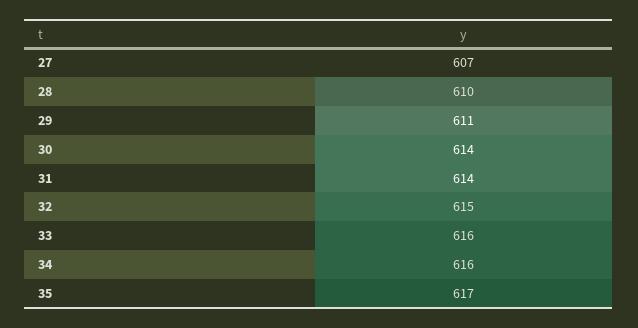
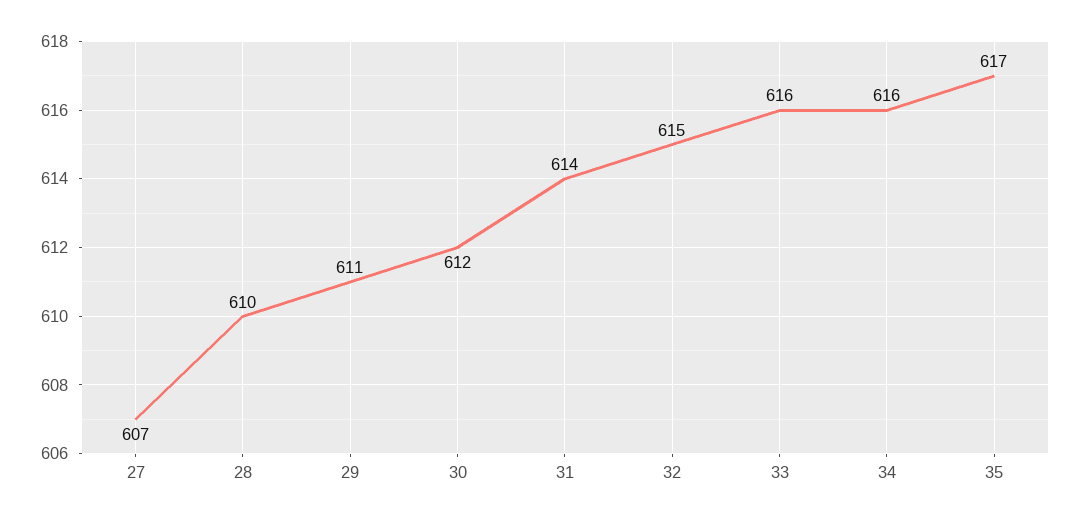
  {
    "27": 607,
    "28": 610,
    "29": 611,
-   "30": 614,
+   "30": 612,
    "31": 614,
    "32": 615,
    "33": 616,
    "34": 616,
    "35": 617
  }

